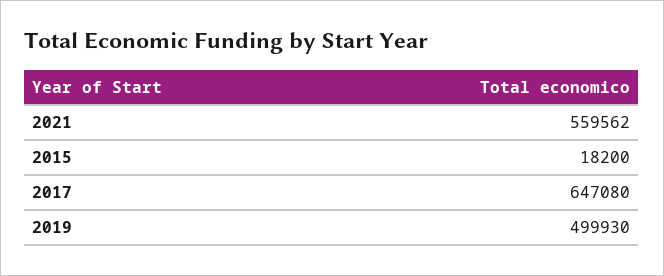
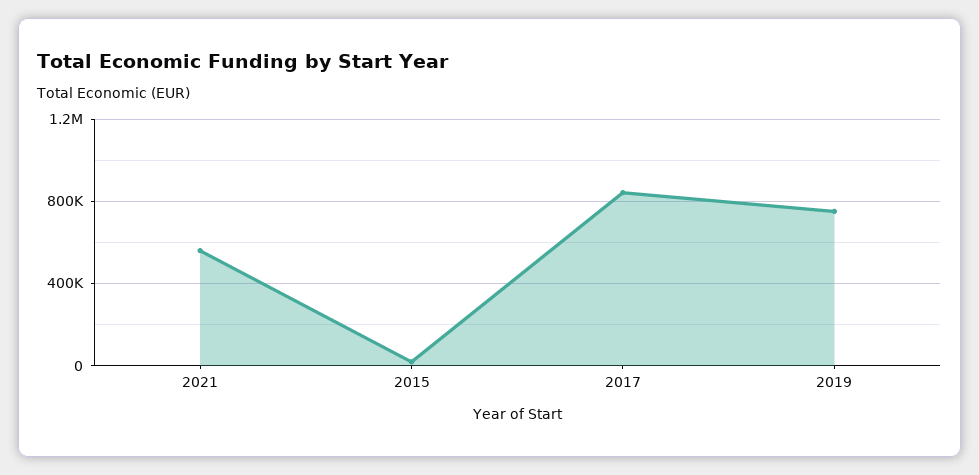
  {
    "2021": 559562,
    "2015": 18200,
-   "2017": 647080,
+   "2017": 850000,
-   "2019": 499930
+   "2019": 750000
  }

